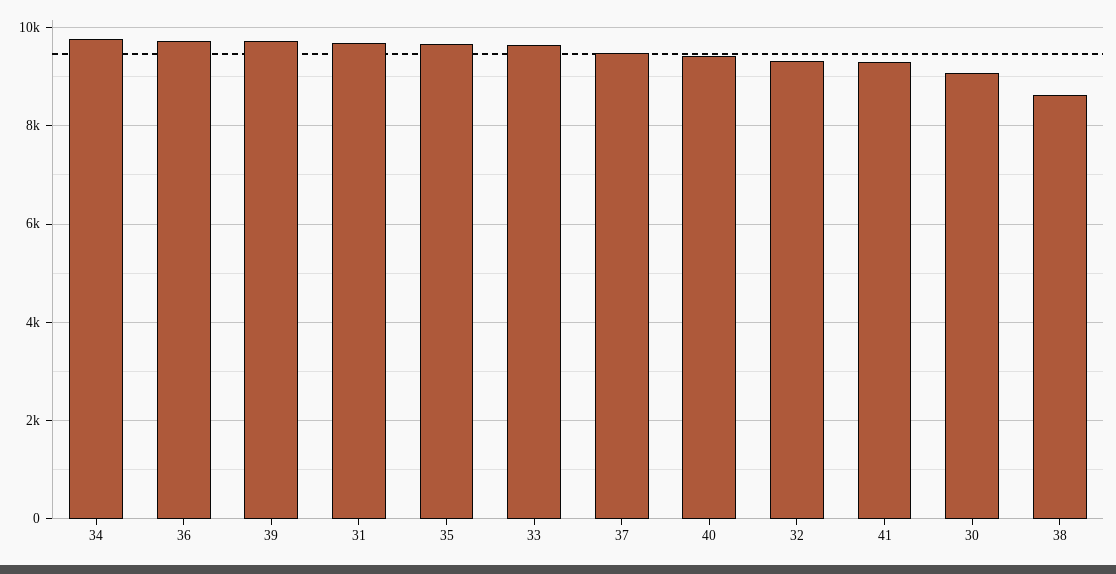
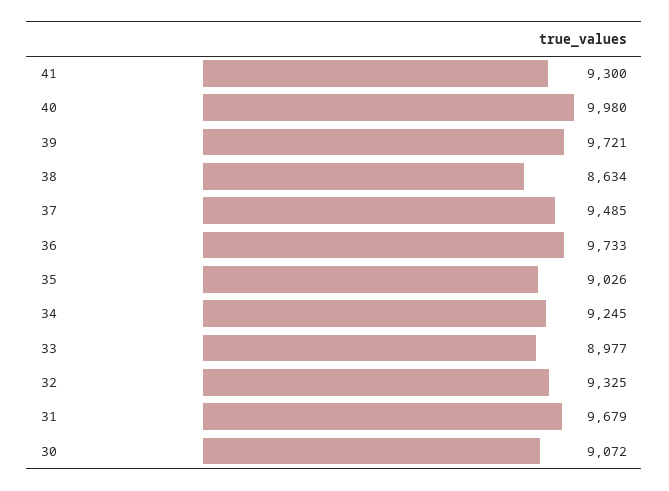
  {
-   "34": 9800,
+   "34": 9245,
    "36": 9733,
    "39": 9721,
    "31": 9679,
-   "35": 9600,
+   "35": 9026,
-   "33": 9600,
+   "33": 8977,
    "37": 9485,
-   "40": 9400,
+   "40": 9980,
    "32": 9325,
    "41": 9300,
    "30": 9072,
    "38": 8634
  }

